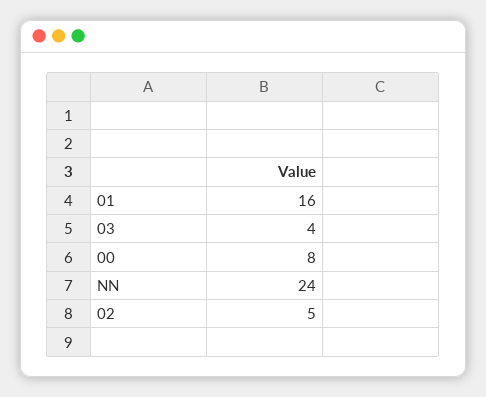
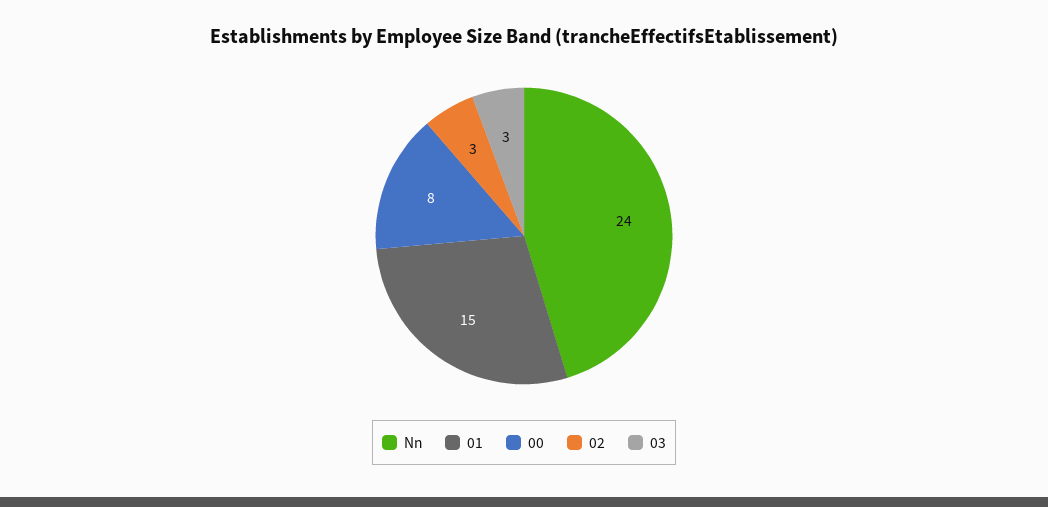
  {
-   "01": 16,
+   "01": 15,
-   "03": 4,
+   "03": 3,
    "00": 8,
    "NN": 24,
-   "02": 5
+   "02": 3
  }

